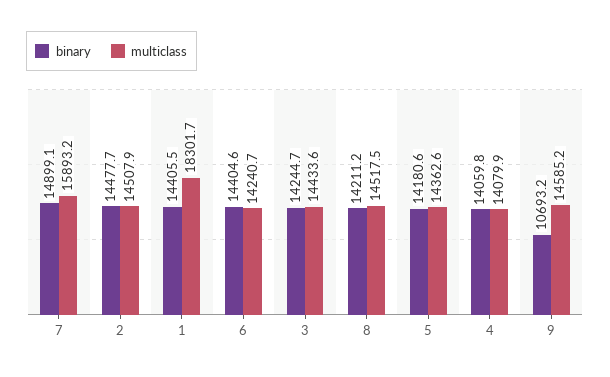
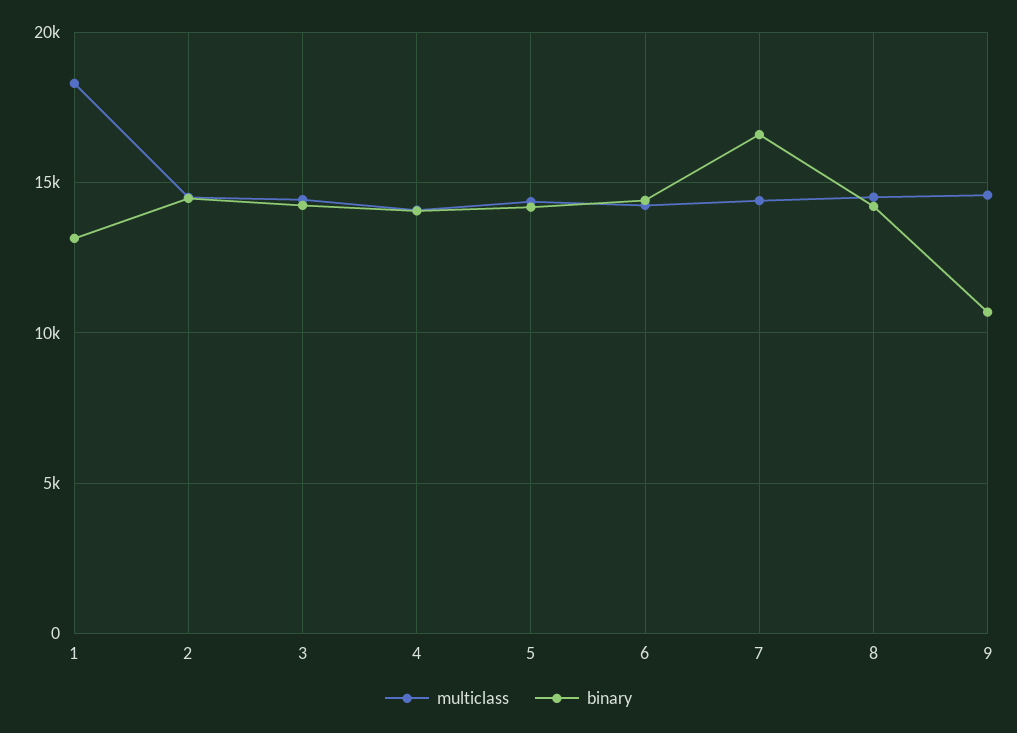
  {
    "binary": {
-     "7": 14899.1,
+     "7": 16500,
      "2": 14477.7,
-     "1": 14405.5,
+     "1": 13000,
      "6": 14404.6,
      "3": 14244.7,
      "8": 14211.2,
      "5": 14180.6,
      "4": 14059.8,
      "9": 10693.2
    },
    "multiclass": {
-     "7": 15893.2,
+     "7": 14500,
      "2": 14507.9,
      "1": 18301.7,
      "6": 14240.7,
      "3": 14433.6,
      "8": 14517.5,
      "5": 14362.6,
      "4": 14079.9,
      "9": 14585.2
    }
  }

